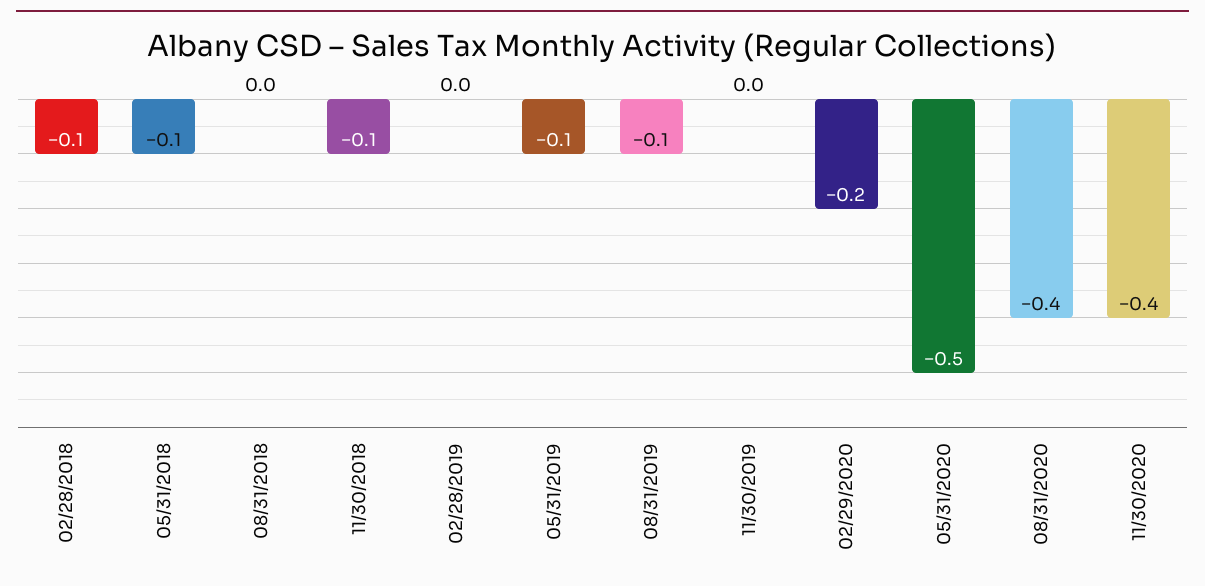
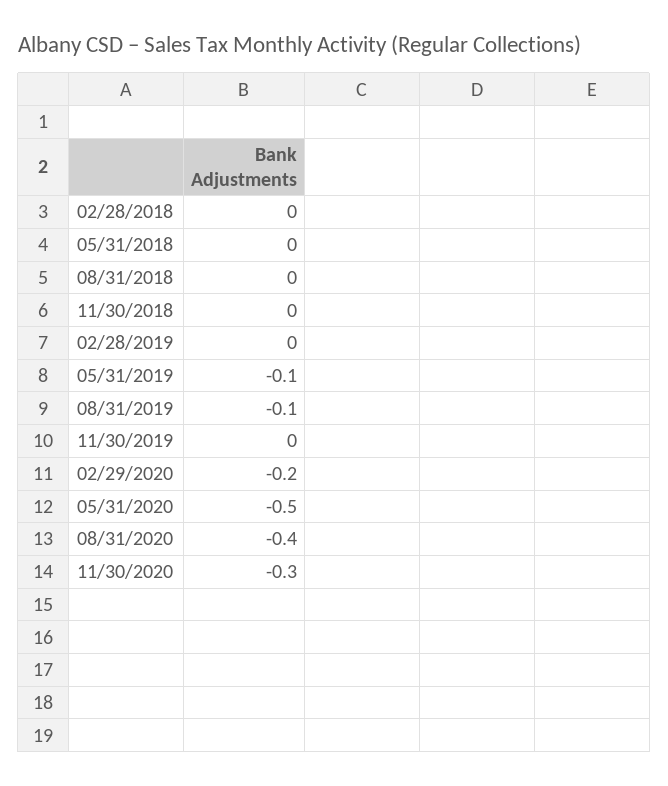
  {
-   "02/28/2018": -0.1,
+   "02/28/2018": 0,
-   "05/31/2018": -0.1,
+   "05/31/2018": 0,
    "08/31/2018": 0,
-   "11/30/2018": -0.1,
+   "11/30/2018": 0,
    "02/28/2019": 0,
    "05/31/2019": -0.1,
    "08/31/2019": -0.1,
    "11/30/2019": 0,
    "02/29/2020": -0.2,
    "05/31/2020": -0.5,
    "08/31/2020": -0.4,
-   "11/30/2020": -0.4
+   "11/30/2020": -0.3
  }

